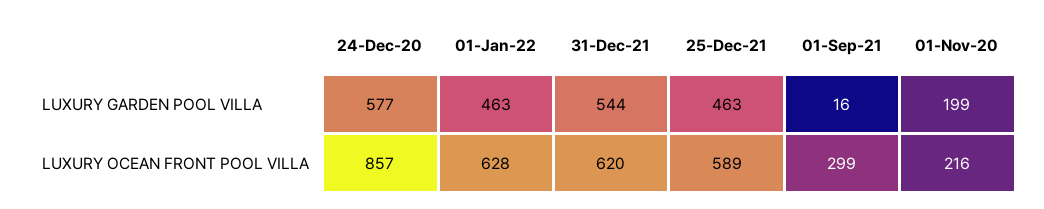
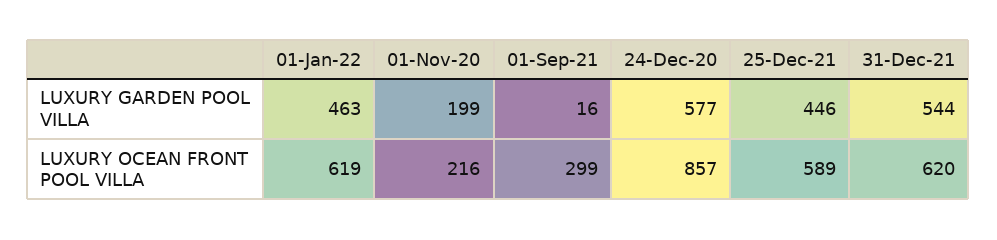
  {
    "24-Dec-20": {
      "LUXURY GARDEN POOL VILLA": 577,
      "LUXURY OCEAN FRONT POOL VILLA": 857
    },
    "01-Jan-22": {
      "LUXURY GARDEN POOL VILLA": 463,
-     "LUXURY OCEAN FRONT POOL VILLA": 628
+     "LUXURY OCEAN FRONT POOL VILLA": 619
    },
    "31-Dec-21": {
      "LUXURY GARDEN POOL VILLA": 544,
      "LUXURY OCEAN FRONT POOL VILLA": 620
    },
    "25-Dec-21": {
-     "LUXURY GARDEN POOL VILLA": 463,
+     "LUXURY GARDEN POOL VILLA": 446,
      "LUXURY OCEAN FRONT POOL VILLA": 589
    },
    "01-Sep-21": {
      "LUXURY GARDEN POOL VILLA": 16,
      "LUXURY OCEAN FRONT POOL VILLA": 299
    },
    "01-Nov-20": {
      "LUXURY GARDEN POOL VILLA": 199,
      "LUXURY OCEAN FRONT POOL VILLA": 216
    }
  }

